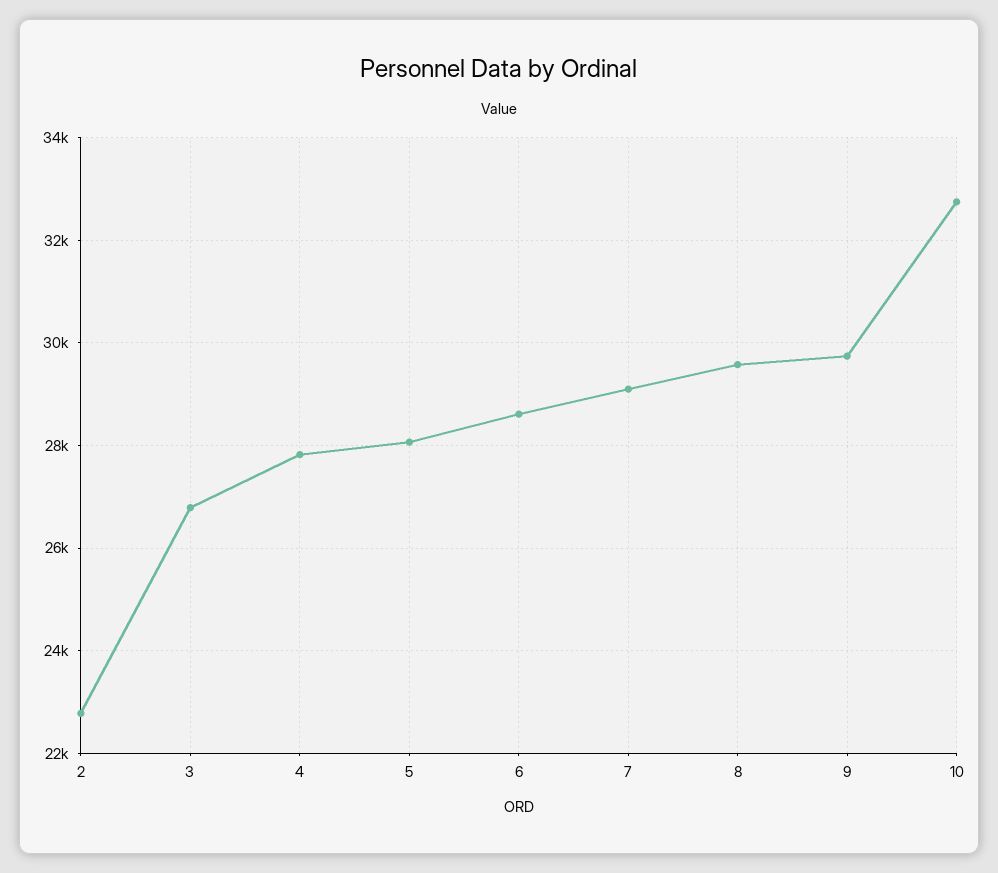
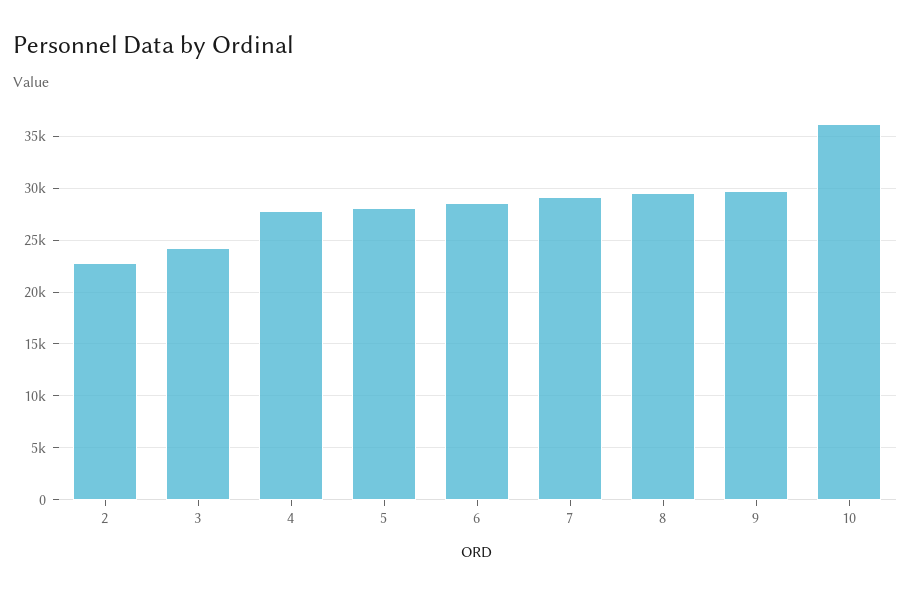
  {
    "2": 22800,
-   "3": 26800,
+   "3": 24000,
    "4": 27800,
    "5": 28000,
    "6": 28600,
    "7": 29000,
    "8": 29600,
    "9": 29800,
-   "10": 32800
+   "10": 36000
  }

